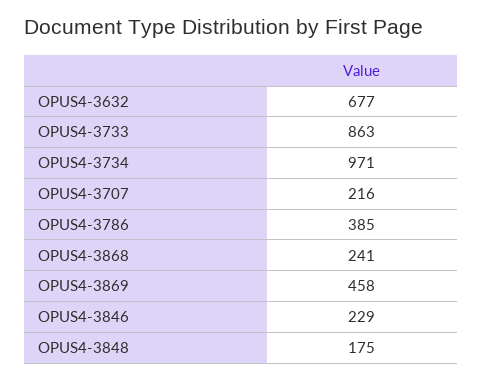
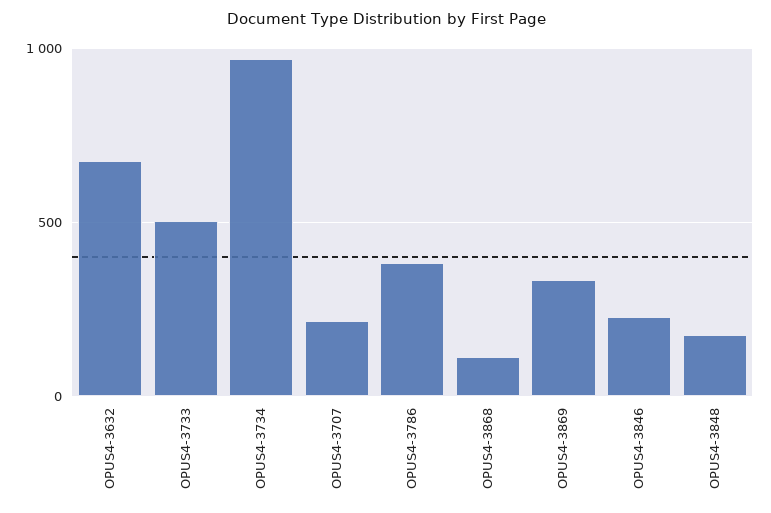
  {
    "OPUS4-3632": 677,
-   "OPUS4-3733": 863,
+   "OPUS4-3733": 500,
    "OPUS4-3734": 971,
    "OPUS4-3707": 216,
    "OPUS4-3786": 385,
-   "OPUS4-3868": 241,
+   "OPUS4-3868": 100,
-   "OPUS4-3869": 458,
+   "OPUS4-3869": 350,
    "OPUS4-3846": 229,
    "OPUS4-3848": 175
  }

